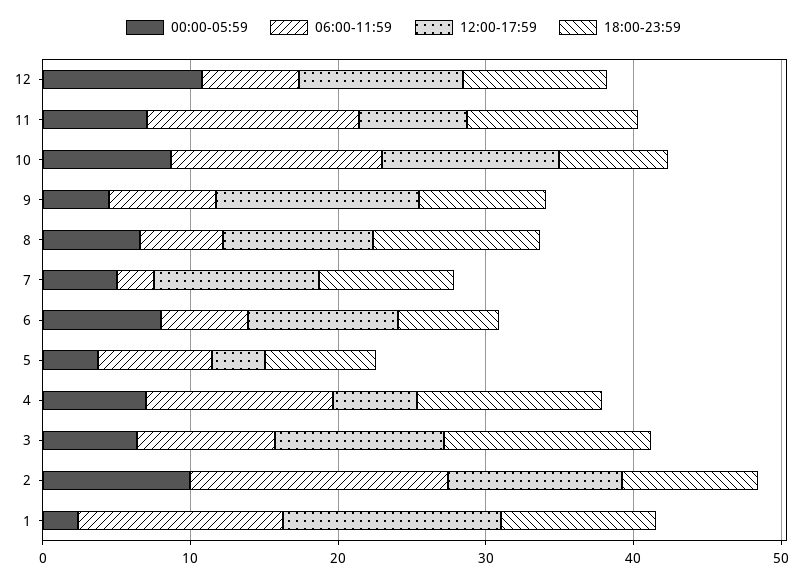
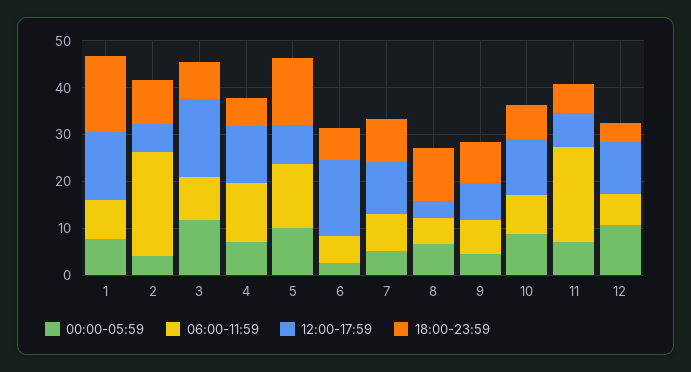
  {
    "00:00-05:59": {
      "12": 10,
      "11": 8,
      "10": 8,
      "9": 4,
      "8": 6,
      "7": 6,
-     "6": 8,
+     "6": 2,
-     "5": 4,
+     "5": 10,
      "4": 8,
-     "3": 6,
+     "3": 12,
-     "2": 10,
+     "2": 4,
-     "1": 2
+     "1": 8
    },
    "06:00-11:59": {
      "12": 6,
-     "11": 14,
+     "11": 20,
-     "10": 14,
+     "10": 8,
      "9": 8,
      "8": 6,
-     "7": 2,
+     "7": 8,
      "6": 6,
-     "5": 8,
+     "5": 14,
      "4": 12,
      "3": 10,
-     "2": 18,
+     "2": 22,
-     "1": 14
+     "1": 8
    },
    "12:00-17:59": {
      "12": 12,
      "11": 8,
      "10": 12,
-     "9": 14,
+     "9": 8,
-     "8": 10,
+     "8": 4,
      "7": 12,
-     "6": 10,
+     "6": 16,
-     "5": 4,
+     "5": 8,
-     "4": 6,
+     "4": 12,
-     "3": 12,
+     "3": 16,
-     "2": 12,
+     "2": 6,
      "1": 14
    },
    "18:00-23:59": {
-     "12": 10,
+     "12": 4,
-     "11": 12,
+     "11": 6,
      "10": 8,
      "9": 8,
      "8": 12,
      "7": 10,
      "6": 6,
-     "5": 8,
+     "5": 14,
-     "4": 12,
+     "4": 6,
-     "3": 14,
+     "3": 8,
      "2": 10,
-     "1": 10
+     "1": 16
    }
  }

